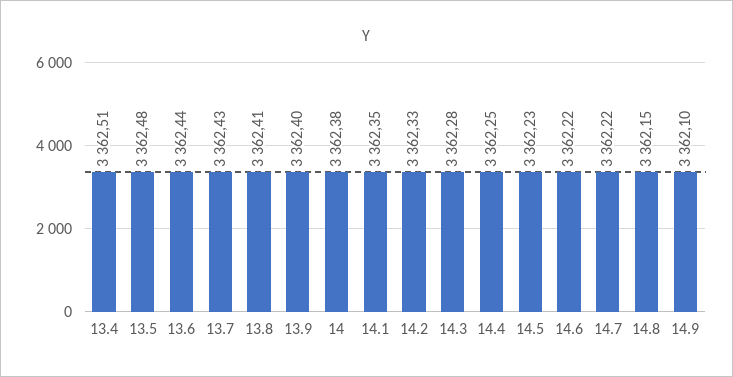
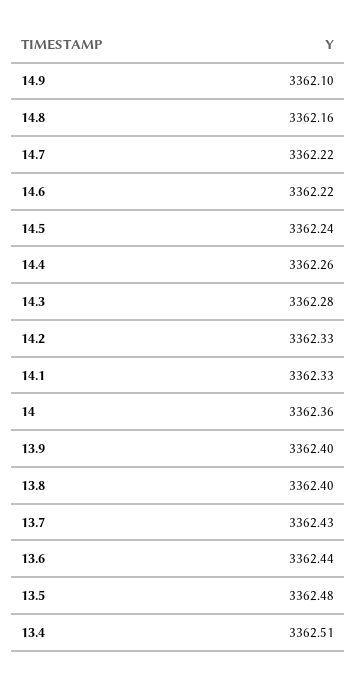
  {
    "13.4": 3362.51,
    "13.5": 3362.48,
    "13.6": 3362.44,
    "13.7": 3362.43,
-   "13.8": 3362.41,
+   "13.8": 3362.4,
    "13.9": 3362.4,
-   "14": 3362.38,
+   "14": 3362.36,
-   "14.1": 3362.35,
+   "14.1": 3362.33,
    "14.2": 3362.33,
    "14.3": 3362.28,
-   "14.4": 3362.25,
+   "14.4": 3362.26,
-   "14.5": 3362.23,
+   "14.5": 3362.24,
    "14.6": 3362.22,
    "14.7": 3362.22,
-   "14.8": 3362.15,
+   "14.8": 3362.16,
    "14.9": 3362.1
  }

